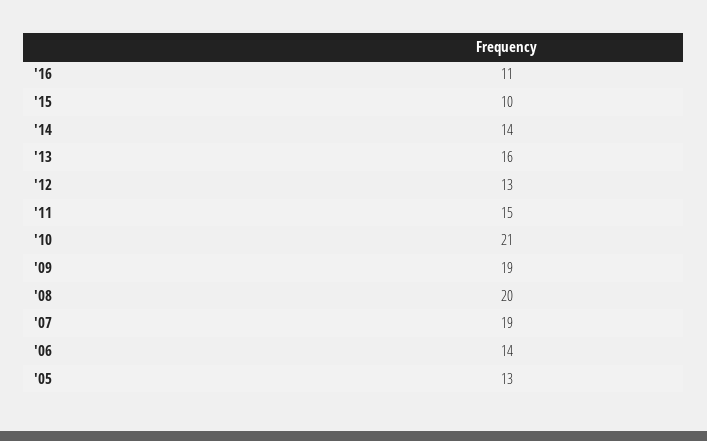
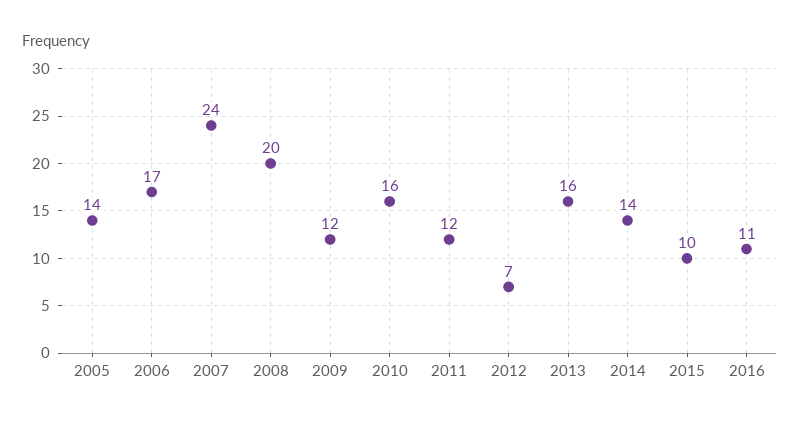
  {
    "'16": 11,
    "'15": 10,
    "'14": 14,
    "'13": 16,
-   "'12": 13,
+   "'12": 7,
-   "'11": 15,
+   "'11": 12,
-   "'10": 21,
+   "'10": 16,
-   "'09": 19,
+   "'09": 12,
    "'08": 20,
-   "'07": 19,
+   "'07": 24,
-   "'06": 14,
+   "'06": 17,
-   "'05": 13
+   "'05": 14
  }

